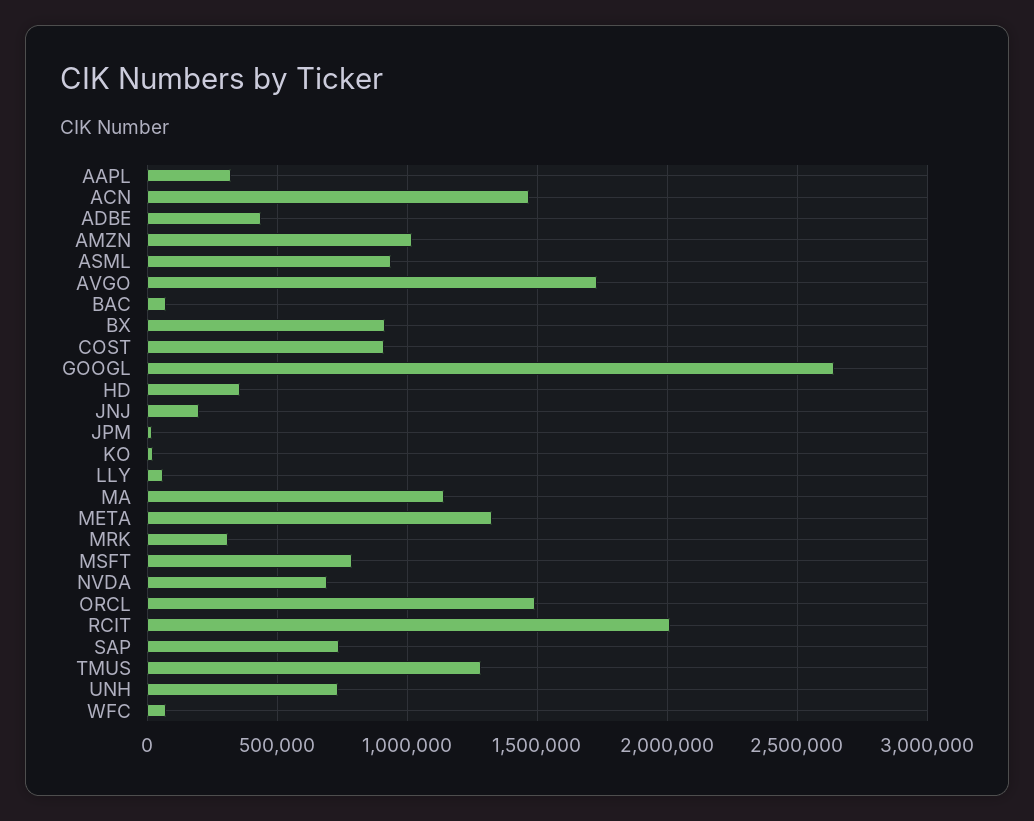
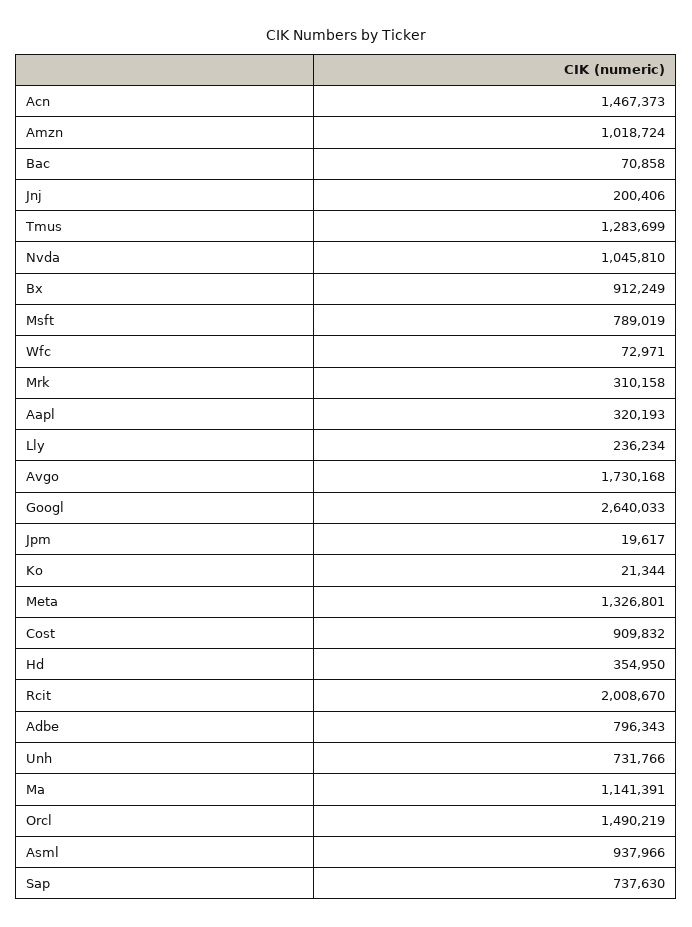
  {
    "AAPL": 320193,
    "ACN": 1467373,
-   "ADBE": 450000,
+   "ADBE": 796343,
    "AMZN": 1018724,
    "ASML": 937966,
    "AVGO": 1730168,
    "BAC": 70858,
    "BX": 912249,
    "COST": 909832,
    "GOOGL": 2640033,
    "HD": 354950,
    "JNJ": 200406,
    "JPM": 19617,
    "KO": 21344,
-   "LLY": 50000,
+   "LLY": 236234,
    "MA": 1141391,
    "META": 1326801,
    "MRK": 310158,
    "MSFT": 789019,
-   "NVDA": 700000,
+   "NVDA": 1045810,
    "ORCL": 1490219,
    "RCIT": 2008670,
    "SAP": 737630,
    "TMUS": 1283699,
    "UNH": 731766,
    "WFC": 72971
  }

